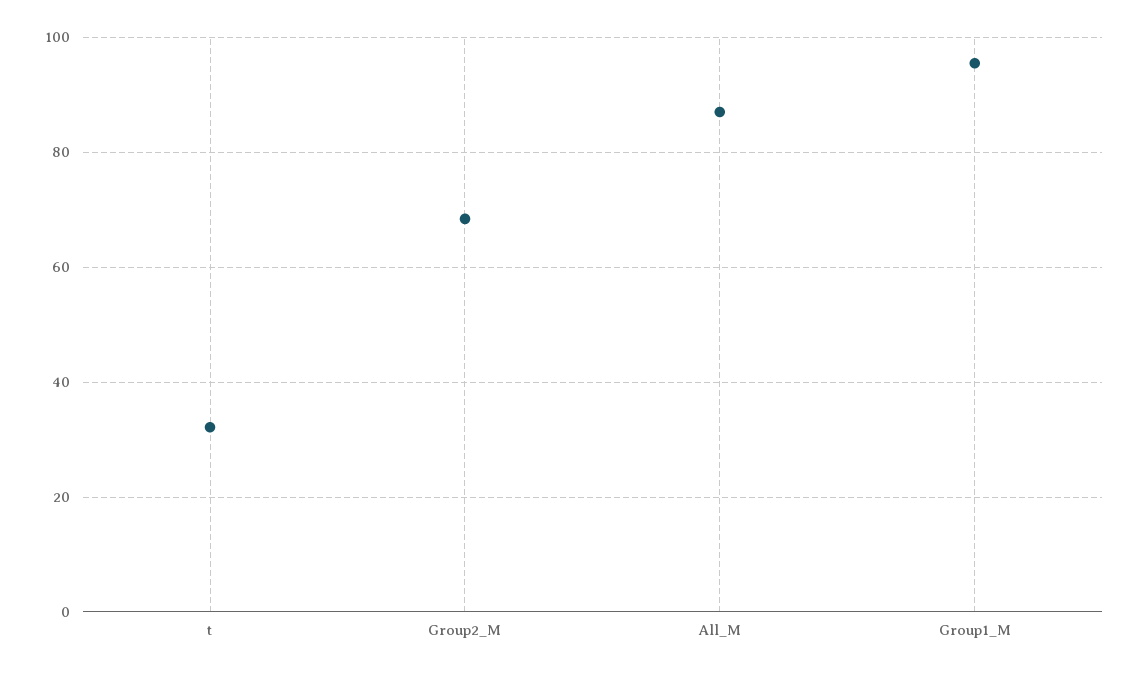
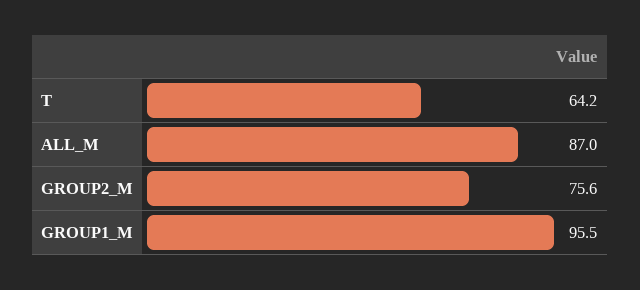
  {
-   "t": 32,
+   "t": 64.2,
-   "Group2_M": 68,
+   "Group2_M": 75.6,
    "All_M": 87,
    "Group1_M": 95.5
  }

